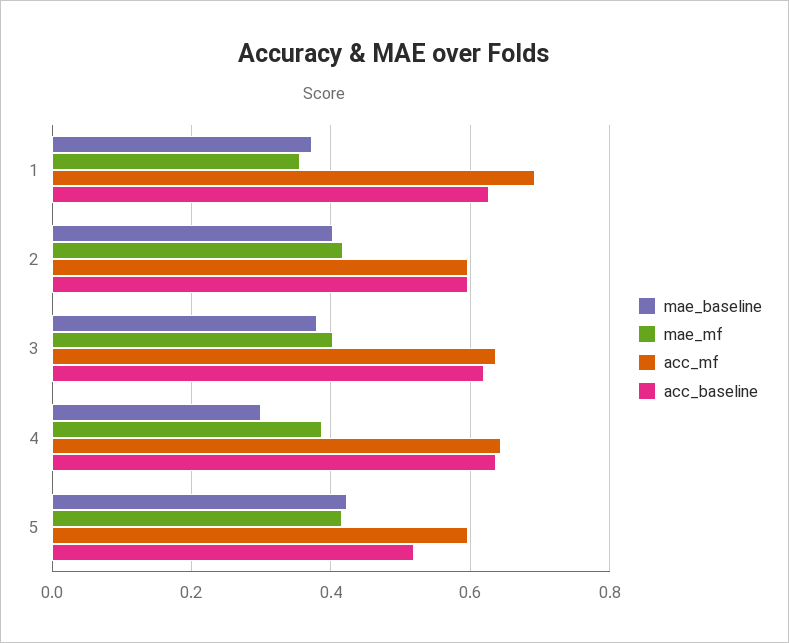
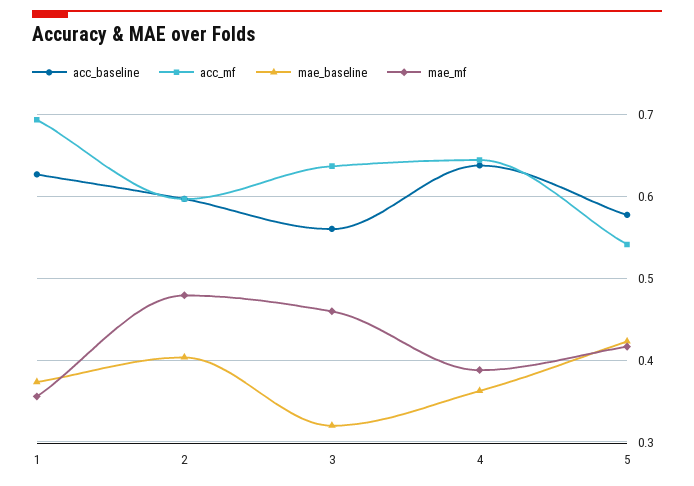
  {
    "mae_baseline": {
      "1": 0.37,
      "2": 0.4,
-     "3": 0.38,
+     "3": 0.32,
-     "4": 0.3,
+     "4": 0.36,
      "5": 0.42
    },
    "mae_mf": {
      "1": 0.36,
-     "2": 0.42,
+     "2": 0.48,
-     "3": 0.4,
+     "3": 0.46,
      "4": 0.39,
      "5": 0.42
    },
    "acc_mf": {
      "1": 0.69,
      "2": 0.6,
      "3": 0.64,
      "4": 0.64,
-     "5": 0.6
+     "5": 0.54
    },
    "acc_baseline": {
      "1": 0.63,
      "2": 0.6,
-     "3": 0.62,
+     "3": 0.56,
      "4": 0.64,
-     "5": 0.52
+     "5": 0.58
    }
  }

